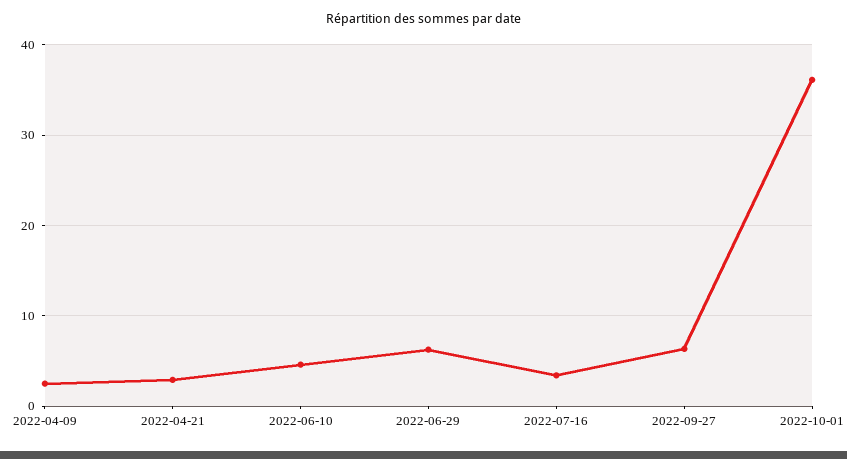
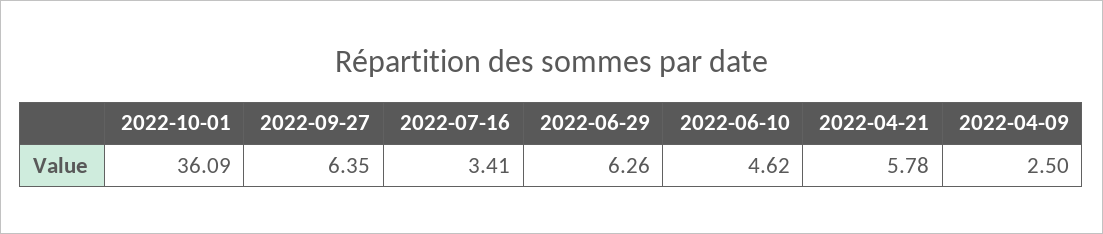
  {
    "2022-04-09": 2.5,
-   "2022-04-21": 3,
+   "2022-04-21": 5.78,
    "2022-06-10": 4.62,
    "2022-06-29": 6.26,
    "2022-07-16": 3.41,
    "2022-09-27": 6.35,
    "2022-10-01": 36.09
  }

